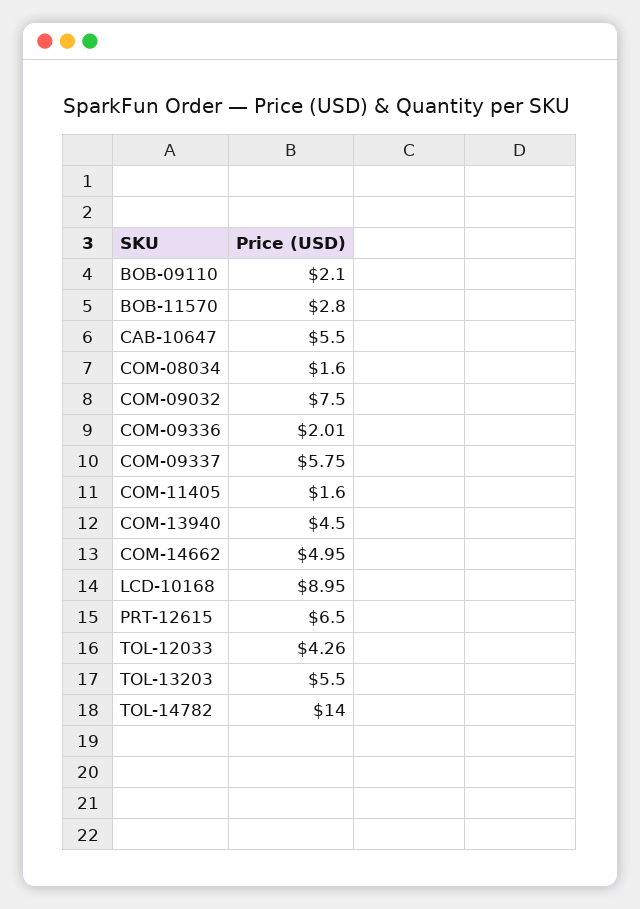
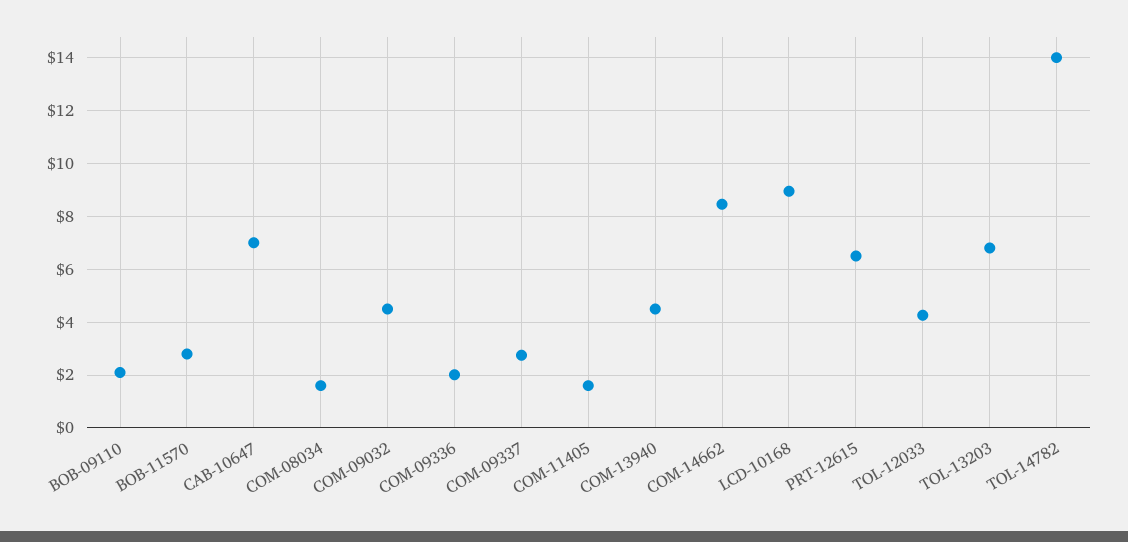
  {
    "BOB-09110": 2.1,
    "BOB-11570": 2.8,
-   "CAB-10647": 5.5,
+   "CAB-10647": 7,
    "COM-08034": 1.6,
-   "COM-09032": 7.5,
+   "COM-09032": 4.5,
    "COM-09336": 2.01,
-   "COM-09337": 5.75,
+   "COM-09337": 2.75,
    "COM-11405": 1.6,
    "COM-13940": 4.5,
-   "COM-14662": 4.95,
+   "COM-14662": 8.5,
    "LCD-10168": 8.95,
    "PRT-12615": 6.5,
    "TOL-12033": 4.26,
-   "TOL-13203": 5.5,
+   "TOL-13203": 6.75,
    "TOL-14782": 14
  }

